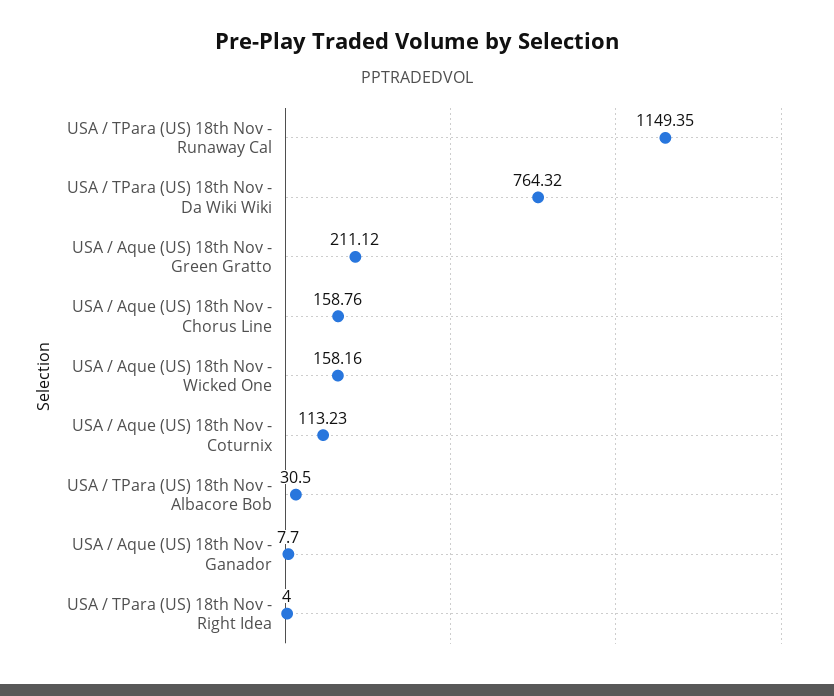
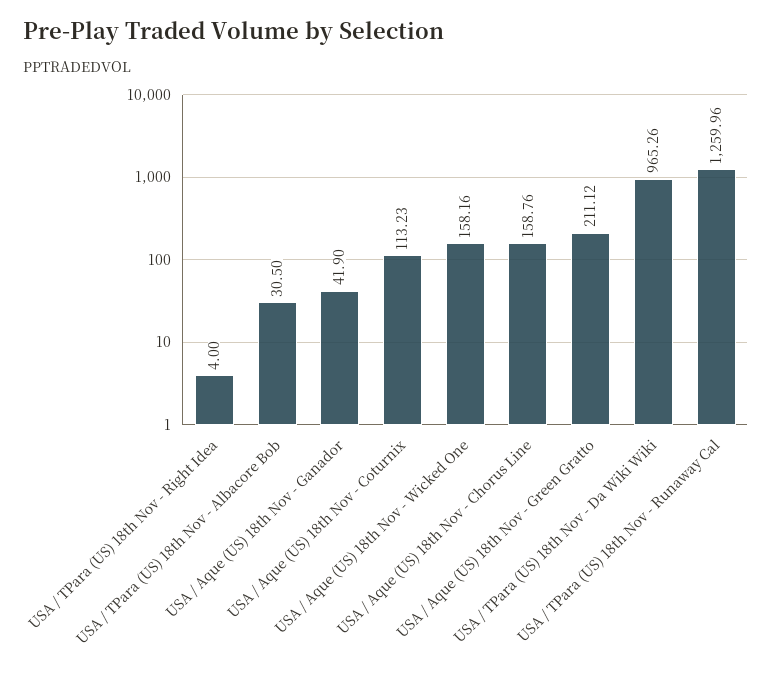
  {
-   "USA / TPara (US) 18th Nov - Runaway Cal": 1149.35,
+   "USA / TPara (US) 18th Nov - Runaway Cal": 1259.96,
-   "USA / TPara (US) 18th Nov - Da Wiki Wiki": 764.32,
+   "USA / TPara (US) 18th Nov - Da Wiki Wiki": 965.26,
    "USA / Aque (US) 18th Nov - Green Gratto": 211.12,
    "USA / Aque (US) 18th Nov - Chorus Line": 158.76,
    "USA / Aque (US) 18th Nov - Wicked One": 158.16,
    "USA / Aque (US) 18th Nov - Coturnix": 113.23,
    "USA / TPara (US) 18th Nov - Albacore Bob": 30.5,
-   "USA / Aque (US) 18th Nov - Ganador": 7.7,
+   "USA / Aque (US) 18th Nov - Ganador": 41.9,
    "USA / TPara (US) 18th Nov - Right Idea": 4
  }

